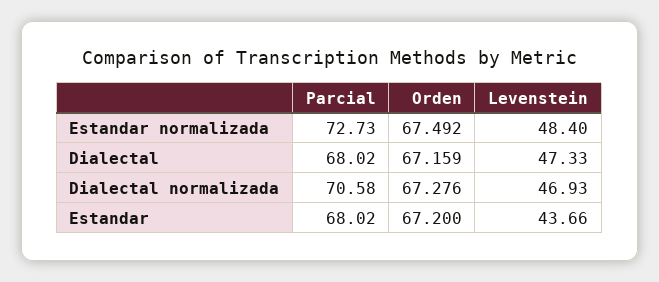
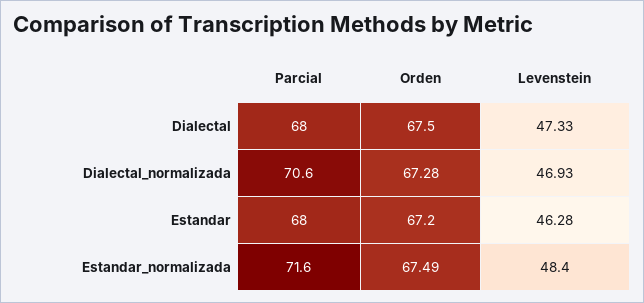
  {
    "Parcial": {
-     "Estandar normalizada": 72.73,
+     "Estandar normalizada": 71.6,
      "Dialectal": 68.02,
      "Dialectal normalizada": 70.58,
      "Estandar": 68.02
    },
    "Orden": {
      "Estandar normalizada": 67.492,
-     "Dialectal": 67.159,
+     "Dialectal": 67.5,
      "Dialectal normalizada": 67.276,
      "Estandar": 67.2
    },
    "Levenstein": {
      "Estandar normalizada": 48.4,
      "Dialectal": 47.33,
      "Dialectal normalizada": 46.93,
-     "Estandar": 43.66
+     "Estandar": 46.28
    }
  }

